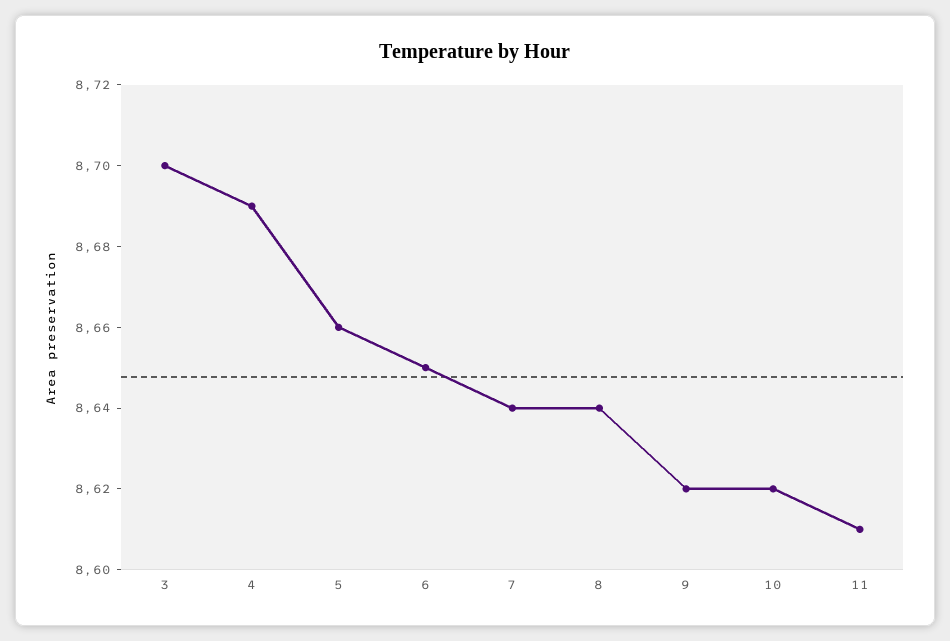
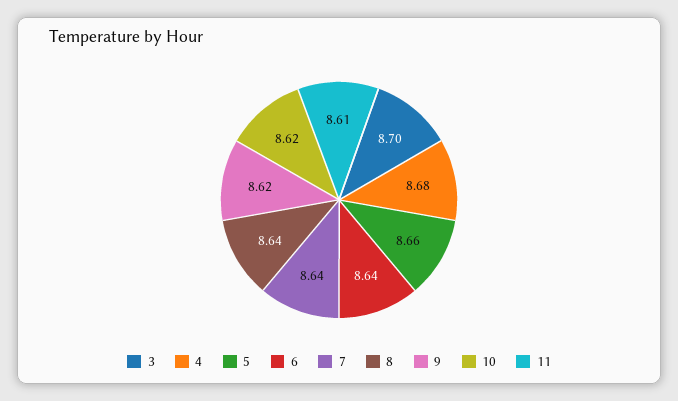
  {
    "3": 8.7,
-   "4": 8.69,
+   "4": 8.68,
    "5": 8.66,
-   "6": 8.65,
+   "6": 8.64,
    "7": 8.64,
    "8": 8.64,
    "9": 8.62,
    "10": 8.62,
    "11": 8.61
  }

